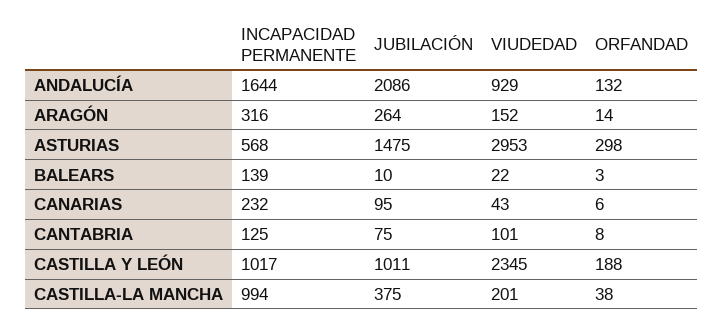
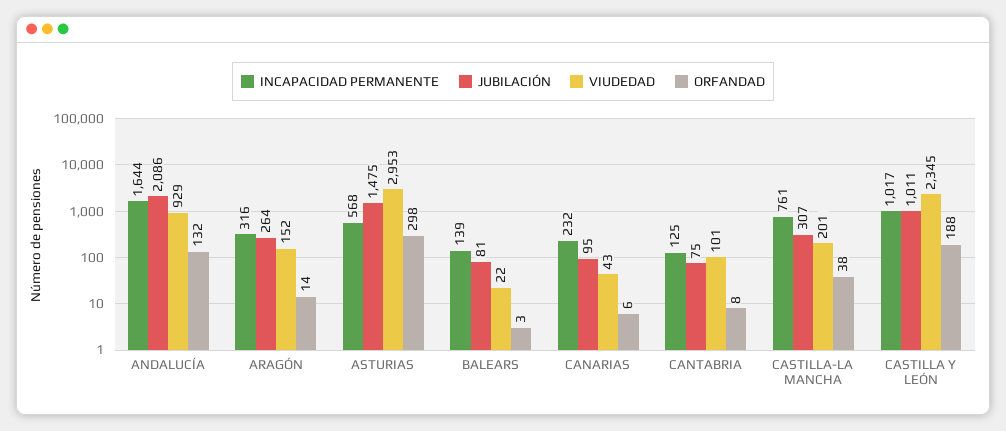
  {
    "INCAPACIDAD PERMANENTE": {
      "ANDALUCÍA": 1644,
      "ARAGÓN": 316,
      "ASTURIAS": 568,
      "BALEARS": 139,
      "CANARIAS": 232,
      "CANTABRIA": 125,
      "CASTILLA Y LEÓN": 1017,
-     "CASTILLA-LA MANCHA": 994
+     "CASTILLA-LA MANCHA": 761
    },
    "JUBILACIÓN": {
      "ANDALUCÍA": 2086,
      "ARAGÓN": 264,
      "ASTURIAS": 1475,
-     "BALEARS": 10,
+     "BALEARS": 81,
      "CANARIAS": 95,
      "CANTABRIA": 75,
      "CASTILLA Y LEÓN": 1011,
-     "CASTILLA-LA MANCHA": 375
+     "CASTILLA-LA MANCHA": 307
    },
    "VIUDEDAD": {
      "ANDALUCÍA": 929,
      "ARAGÓN": 152,
      "ASTURIAS": 2953,
      "BALEARS": 22,
      "CANARIAS": 43,
      "CANTABRIA": 101,
      "CASTILLA Y LEÓN": 2345,
      "CASTILLA-LA MANCHA": 201
    },
    "ORFANDAD": {
      "ANDALUCÍA": 132,
      "ARAGÓN": 14,
      "ASTURIAS": 298,
      "BALEARS": 3,
      "CANARIAS": 6,
      "CANTABRIA": 8,
      "CASTILLA Y LEÓN": 188,
      "CASTILLA-LA MANCHA": 38
    }
  }

